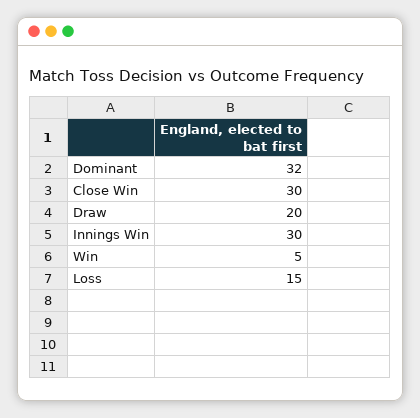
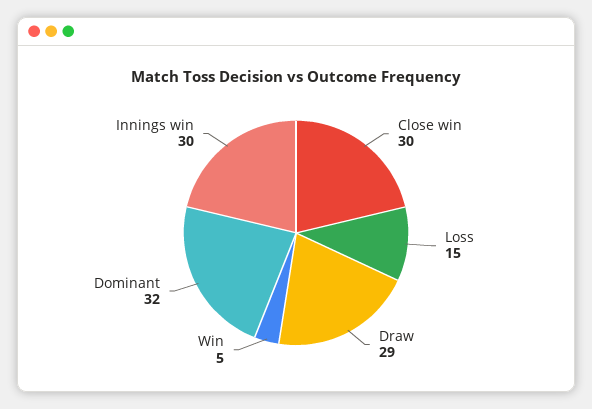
  {
    "Dominant": 32,
    "Close Win": 30,
-   "Draw": 20,
+   "Draw": 29,
    "Innings Win": 30,
    "Win": 5,
    "Loss": 15
  }

